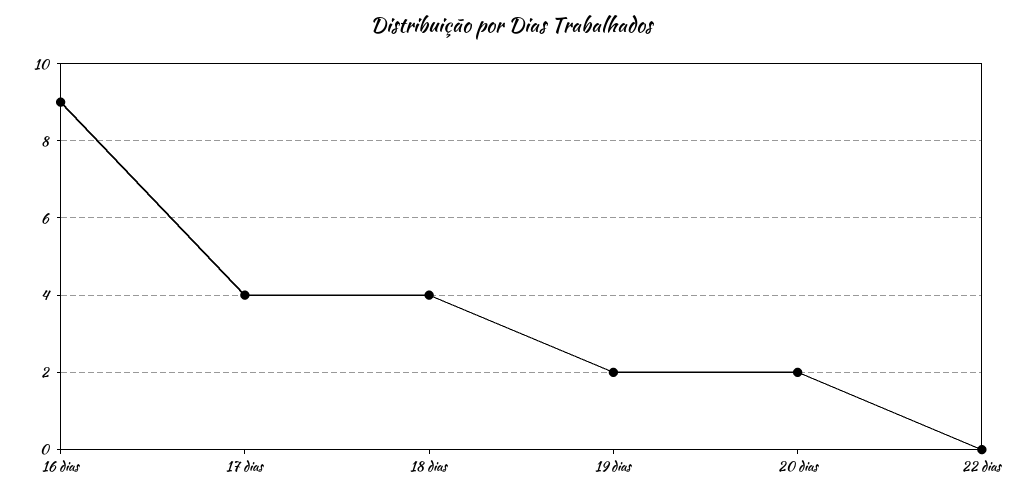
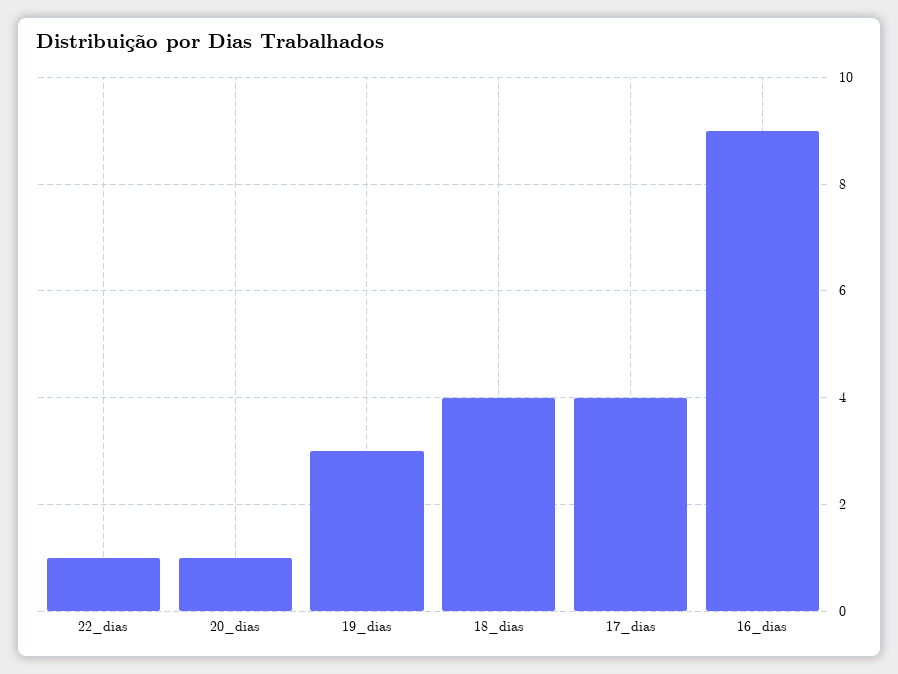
  {
    "16 dias": 9,
    "17 dias": 4,
    "18 dias": 4,
-   "19 dias": 2,
+   "19 dias": 3,
-   "20 dias": 2,
+   "20 dias": 1,
-   "22 dias": 0
+   "22 dias": 1
  }

